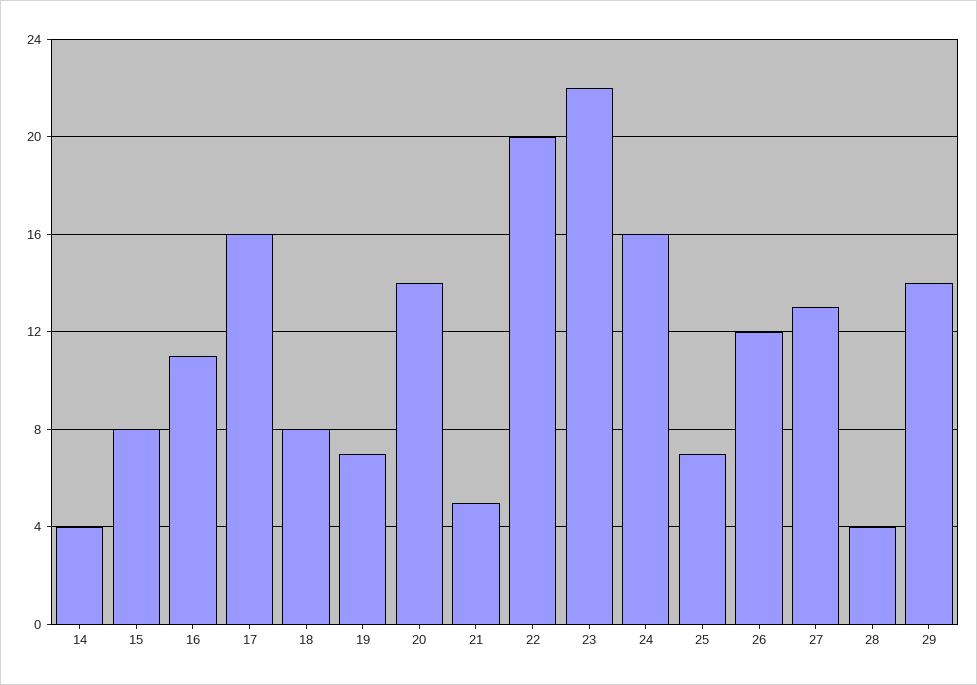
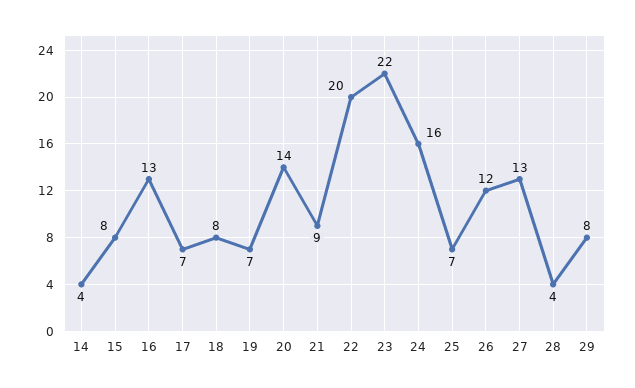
  {
    "14": 4,
    "15": 8,
-   "16": 11,
+   "16": 13,
-   "17": 16,
+   "17": 7,
    "18": 8,
    "19": 7,
    "20": 14,
-   "21": 5,
+   "21": 9,
    "22": 20,
    "23": 22,
    "24": 16,
    "25": 7,
    "26": 12,
    "27": 13,
    "28": 4,
-   "29": 14
+   "29": 8
  }

